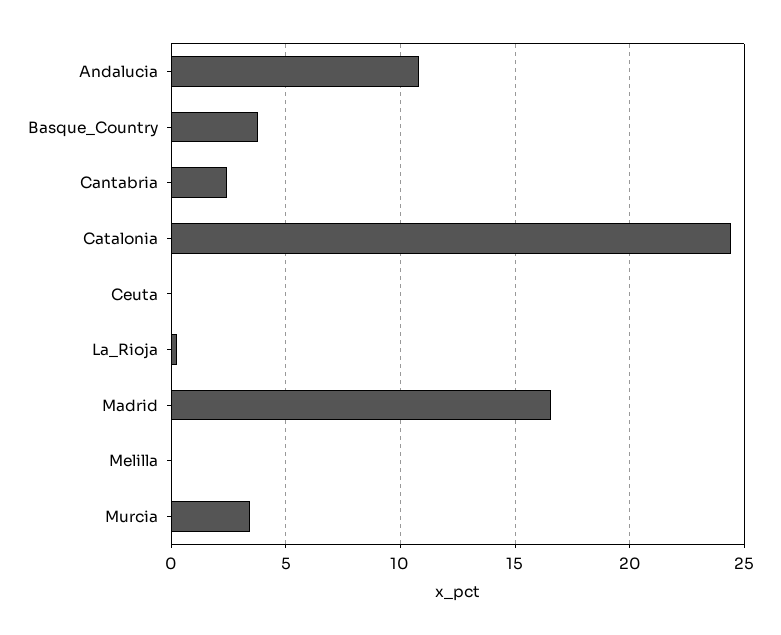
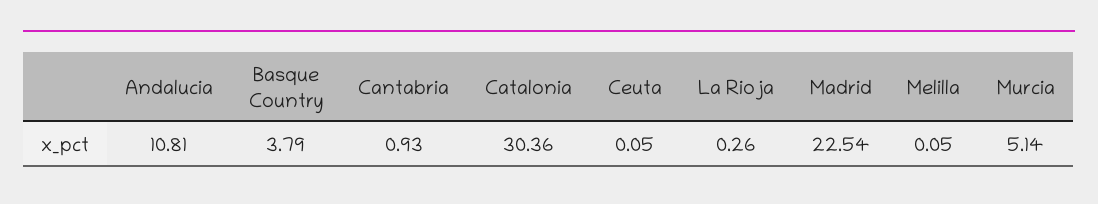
  {
    "Andalucia": 10.81,
    "Basque_Country": 3.79,
-   "Cantabria": 2.5,
+   "Cantabria": 0.93,
-   "Catalonia": 24.5,
+   "Catalonia": 30.36,
    "Ceuta": 0.05,
    "La_Rioja": 0.26,
-   "Madrid": 16.5,
+   "Madrid": 22.54,
    "Melilla": 0.05,
-   "Murcia": 3.5
+   "Murcia": 5.14
  }

